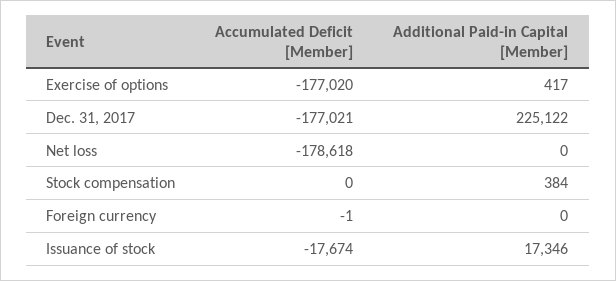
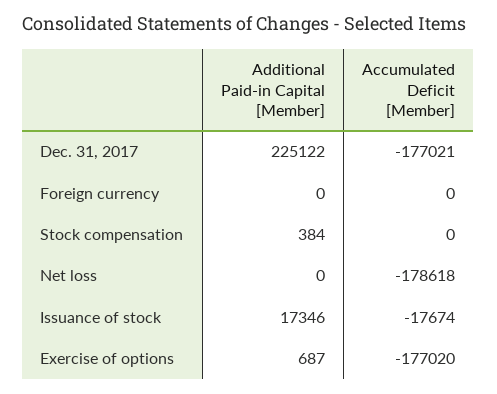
  {
    "Accumulated Deficit [Member]": {
      "Exercise of options": -177020,
      "Dec. 31, 2017": -177021,
      "Net loss": -178618,
      "Stock compensation": 0,
-     "Foreign currency": -1,
+     "Foreign currency": 0,
      "Issuance of stock": -17674
    },
    "Additional Paid-in Capital [Member]": {
-     "Exercise of options": 417,
+     "Exercise of options": 687,
      "Dec. 31, 2017": 225122,
      "Net loss": 0,
      "Stock compensation": 384,
      "Foreign currency": 0,
      "Issuance of stock": 17346
    }
  }

